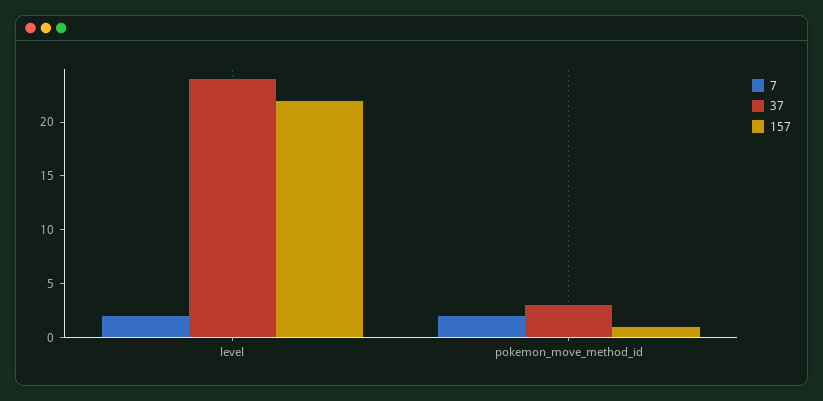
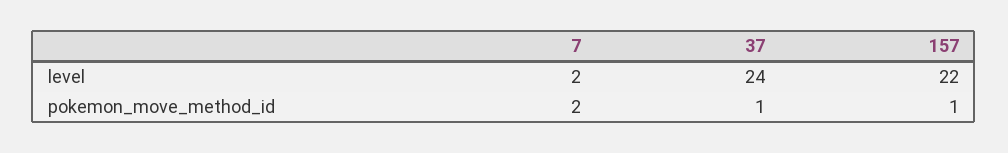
  {
    "7": {
      "level": 2,
      "pokemon_move_method_id": 2
    },
    "37": {
      "level": 24,
-     "pokemon_move_method_id": 3
+     "pokemon_move_method_id": 1
    },
    "157": {
      "level": 22,
      "pokemon_move_method_id": 1
    }
  }

